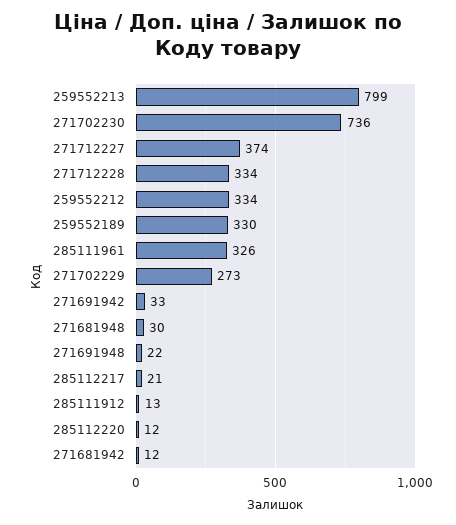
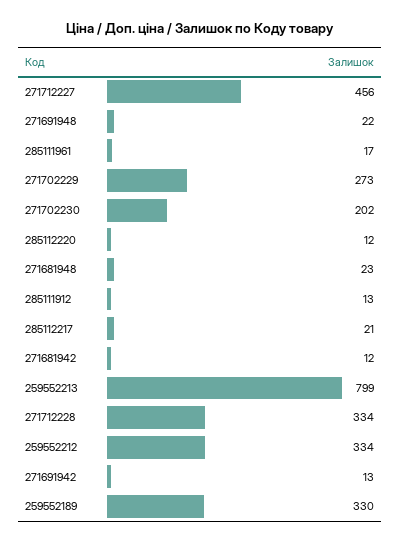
  {
    "259552213": 799,
-   "271702230": 736,
+   "271702230": 202,
-   "271712227": 374,
+   "271712227": 456,
    "271712228": 334,
    "259552212": 334,
    "259552189": 330,
-   "285111961": 326,
+   "285111961": 17,
    "271702229": 273,
-   "271691942": 33,
+   "271691942": 13,
-   "271681948": 30,
+   "271681948": 23,
    "271691948": 22,
    "285112217": 21,
    "285111912": 13,
    "285112220": 12,
    "271681942": 12
  }

